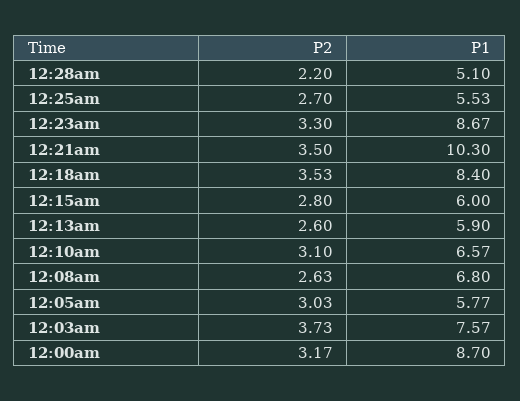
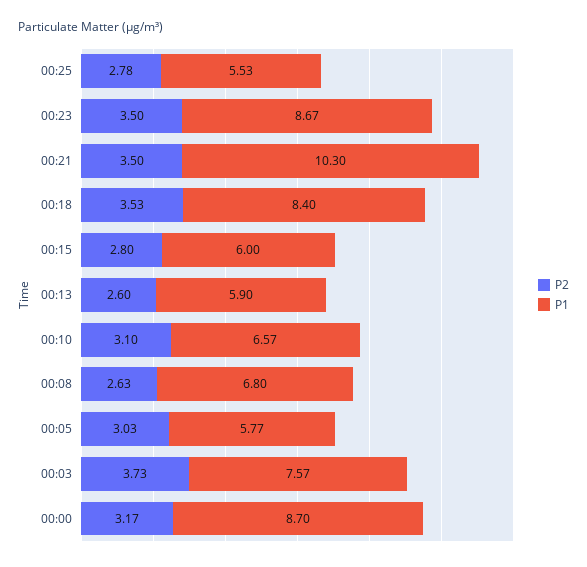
  {
    "P2": {
-     "12:28am": 2.2,
-     "12:25am": 2.7,
+     "12:25am": 2.78,
-     "12:23am": 3.3,
+     "12:23am": 3.5,
      "12:21am": 3.5,
      "12:18am": 3.53,
      "12:15am": 2.8,
      "12:13am": 2.6,
      "12:10am": 3.1,
      "12:08am": 2.63,
      "12:05am": 3.03,
      "12:03am": 3.73,
      "12:00am": 3.17
    },
    "P1": {
-     "12:28am": 5.1,
      "12:25am": 5.53,
      "12:23am": 8.67,
      "12:21am": 10.3,
      "12:18am": 8.4,
      "12:15am": 6,
      "12:13am": 5.9,
      "12:10am": 6.57,
      "12:08am": 6.8,
      "12:05am": 5.77,
      "12:03am": 7.57,
      "12:00am": 8.7
    }
  }

